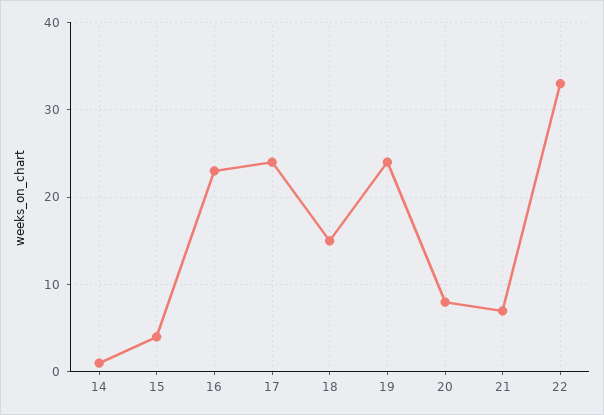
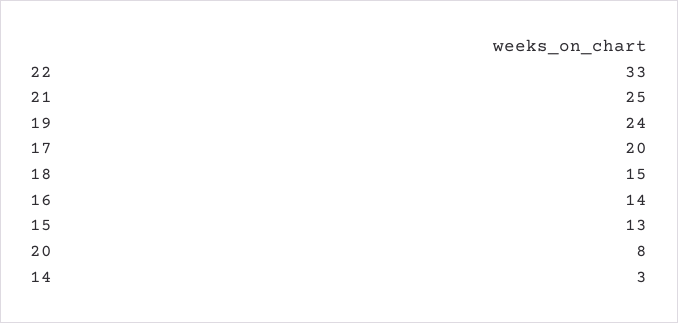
  {
-   "14": 1,
+   "14": 3,
-   "15": 4,
+   "15": 13,
-   "16": 23,
+   "16": 14,
-   "17": 24,
+   "17": 20,
    "18": 15,
    "19": 24,
    "20": 8,
-   "21": 7,
+   "21": 25,
    "22": 33
  }

